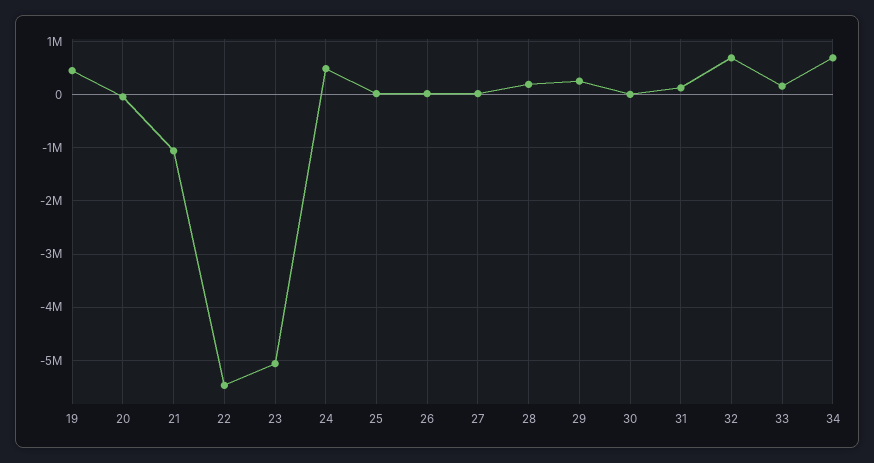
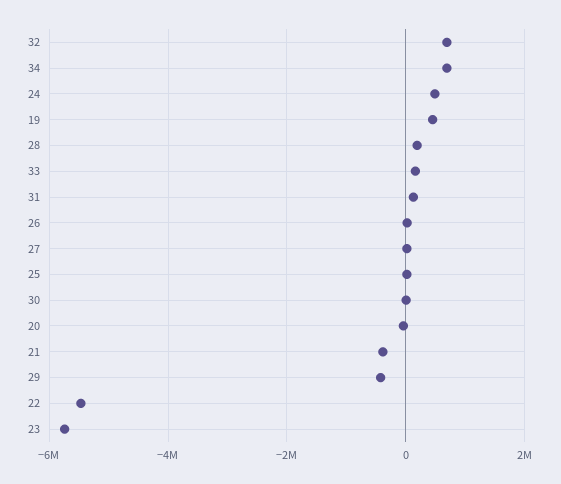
  {
    "19": 400000,
    "20": 0,
-   "21": -1000000,
+   "21": -400000,
    "22": -5400000,
-   "23": -5000000,
+   "23": -5800000,
    "24": 400000,
    "25": 0,
    "26": 0,
    "27": 0,
    "28": 200000,
-   "29": 200000,
+   "29": -400000,
    "30": 0,
    "31": 200000,
    "32": 600000,
    "33": 200000,
    "34": 600000
  }

